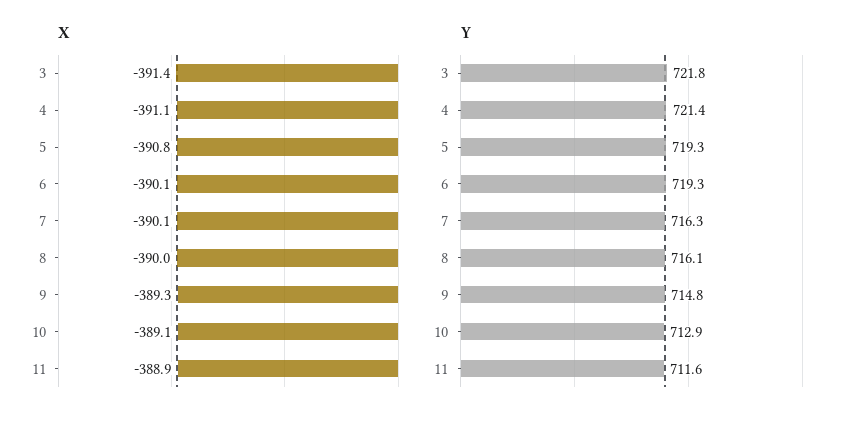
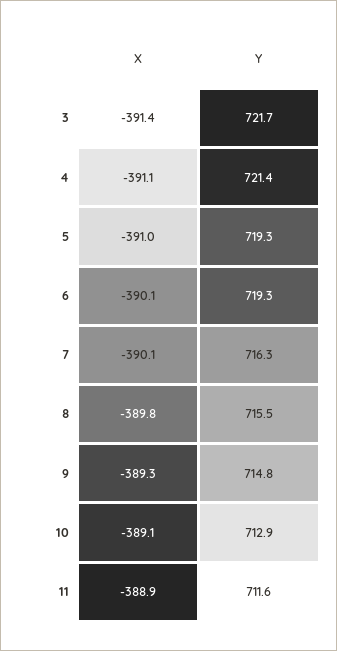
  {
    "X": {
      "3": -391.4,
      "4": -391.1,
-     "5": -390.8,
+     "5": -391,
      "6": -390.1,
      "7": -390.1,
-     "8": -390,
+     "8": -389.8,
      "9": -389.3,
      "10": -389.1,
      "11": -388.9
    },
    "Y": {
-     "3": 721.8,
+     "3": 721.7,
      "4": 721.4,
      "5": 719.3,
      "6": 719.3,
      "7": 716.3,
-     "8": 716.1,
+     "8": 715.5,
      "9": 714.8,
      "10": 712.9,
      "11": 711.6
    }
  }

